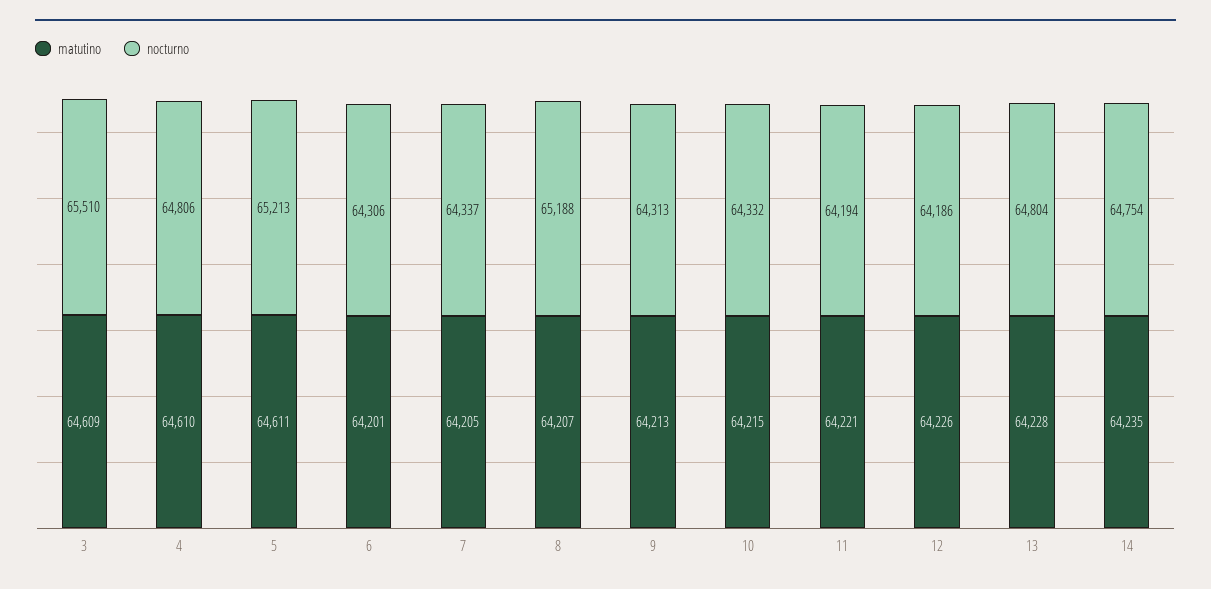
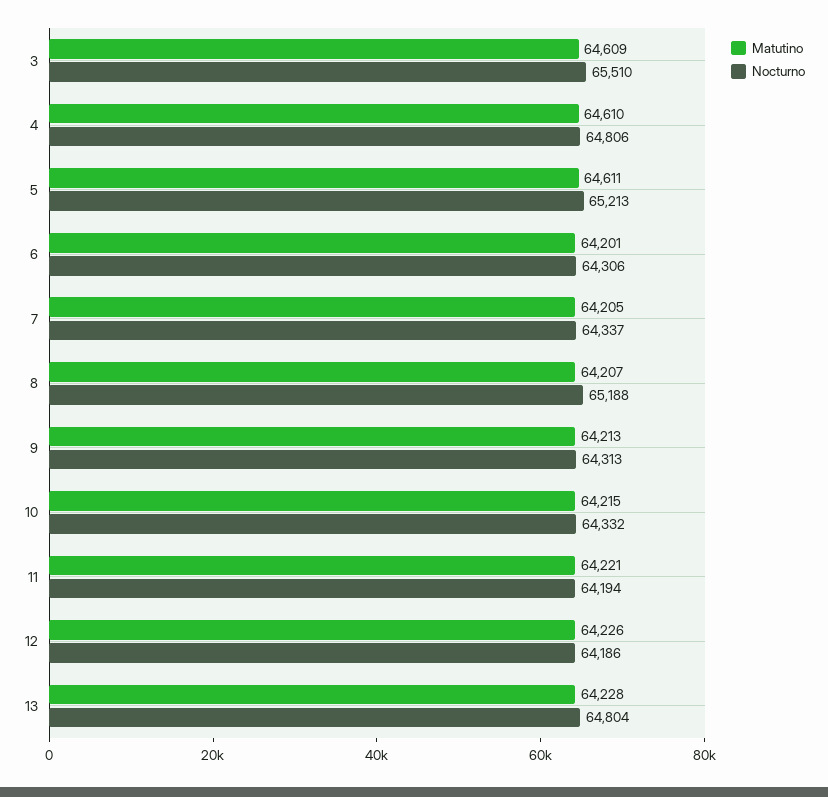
  {
    "matutino": {
      "3": 64609,
      "4": 64610,
      "5": 64611,
      "6": 64201,
      "7": 64205,
      "8": 64207,
      "9": 64213,
      "10": 64215,
      "11": 64221,
      "12": 64226,
-     "13": 64228,
+     "13": 64228
-     "14": 64235
    },
    "nocturno": {
      "3": 65510,
      "4": 64806,
      "5": 65213,
      "6": 64306,
      "7": 64337,
      "8": 65188,
      "9": 64313,
      "10": 64332,
      "11": 64194,
      "12": 64186,
-     "13": 64804,
+     "13": 64804
-     "14": 64754
    }
  }

